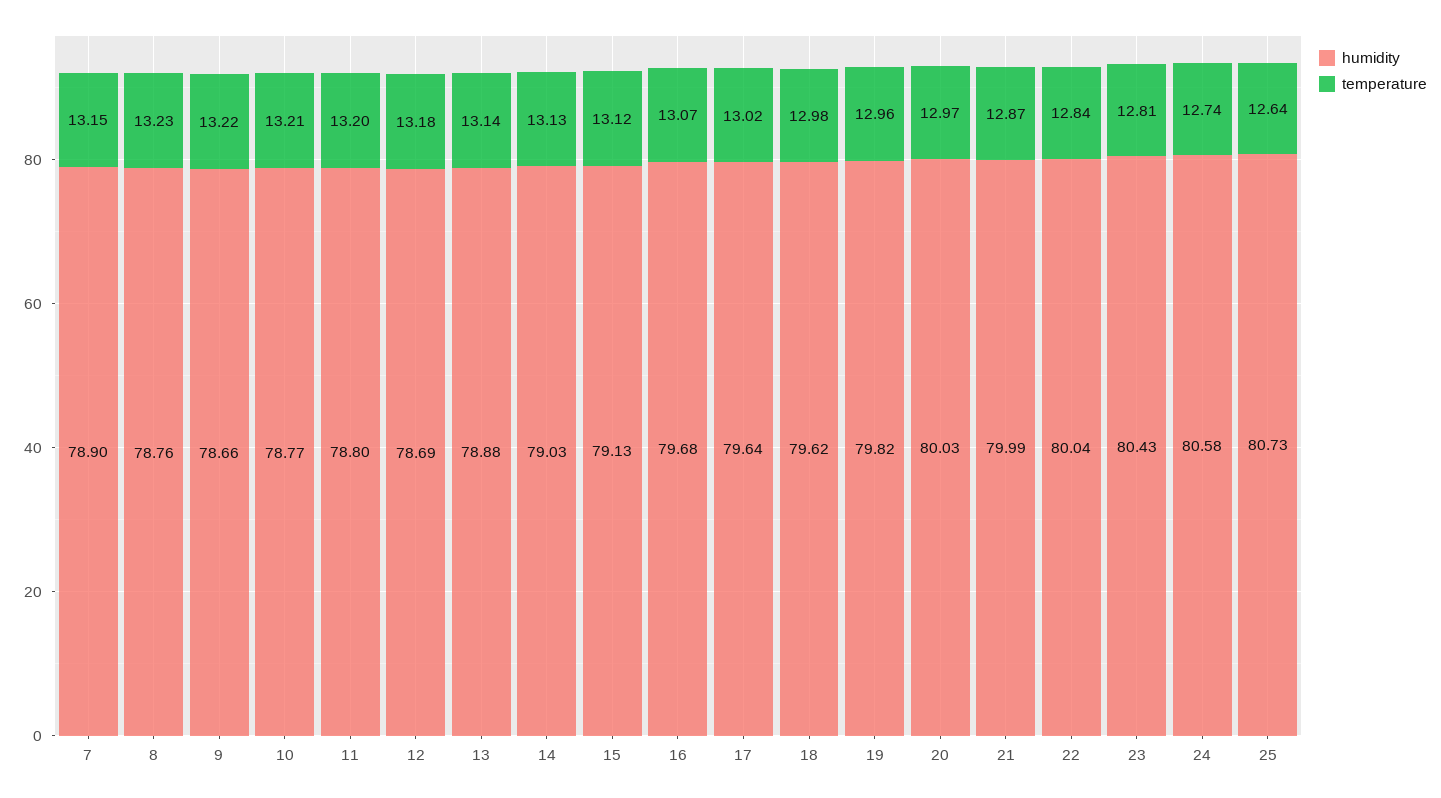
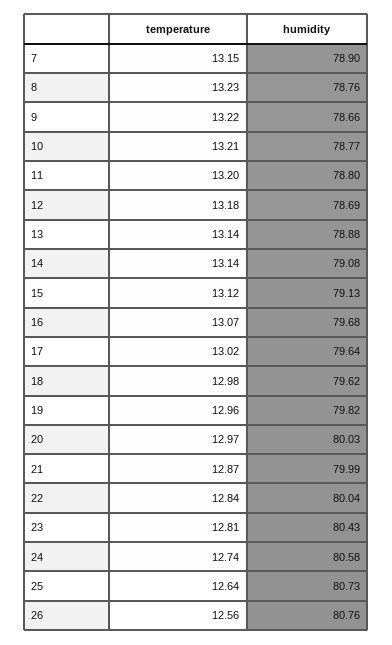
  {
    "humidity": {
      "7": 78.9,
      "8": 78.76,
      "9": 78.66,
      "10": 78.77,
      "11": 78.8,
      "12": 78.69,
      "13": 78.88,
-     "14": 79.03,
+     "14": 79.08,
      "15": 79.13,
      "16": 79.68,
      "17": 79.64,
      "18": 79.62,
      "19": 79.82,
      "20": 80.03,
      "21": 79.99,
      "22": 80.04,
      "23": 80.43,
      "24": 80.58,
-     "25": 80.73
+     "25": 80.73,
+     "26": 80.76
    },
    "temperature": {
      "7": 13.15,
      "8": 13.23,
      "9": 13.22,
      "10": 13.21,
      "11": 13.2,
      "12": 13.18,
      "13": 13.14,
-     "14": 13.13,
+     "14": 13.14,
      "15": 13.12,
      "16": 13.07,
      "17": 13.02,
      "18": 12.98,
      "19": 12.96,
      "20": 12.97,
      "21": 12.87,
      "22": 12.84,
      "23": 12.81,
      "24": 12.74,
-     "25": 12.64
+     "25": 12.64,
+     "26": 12.56
    }
  }

